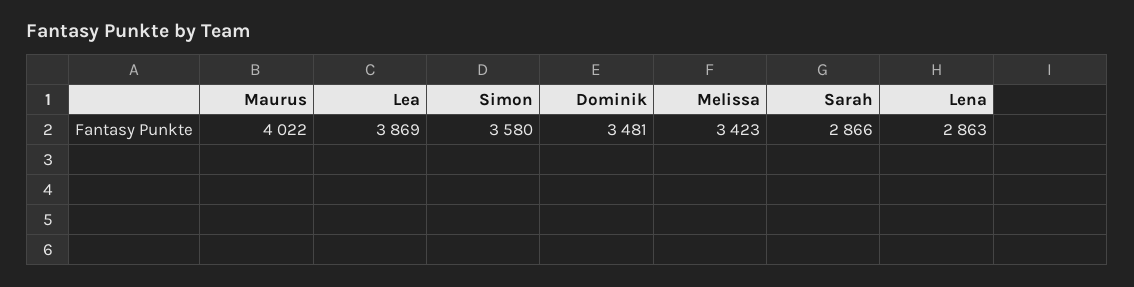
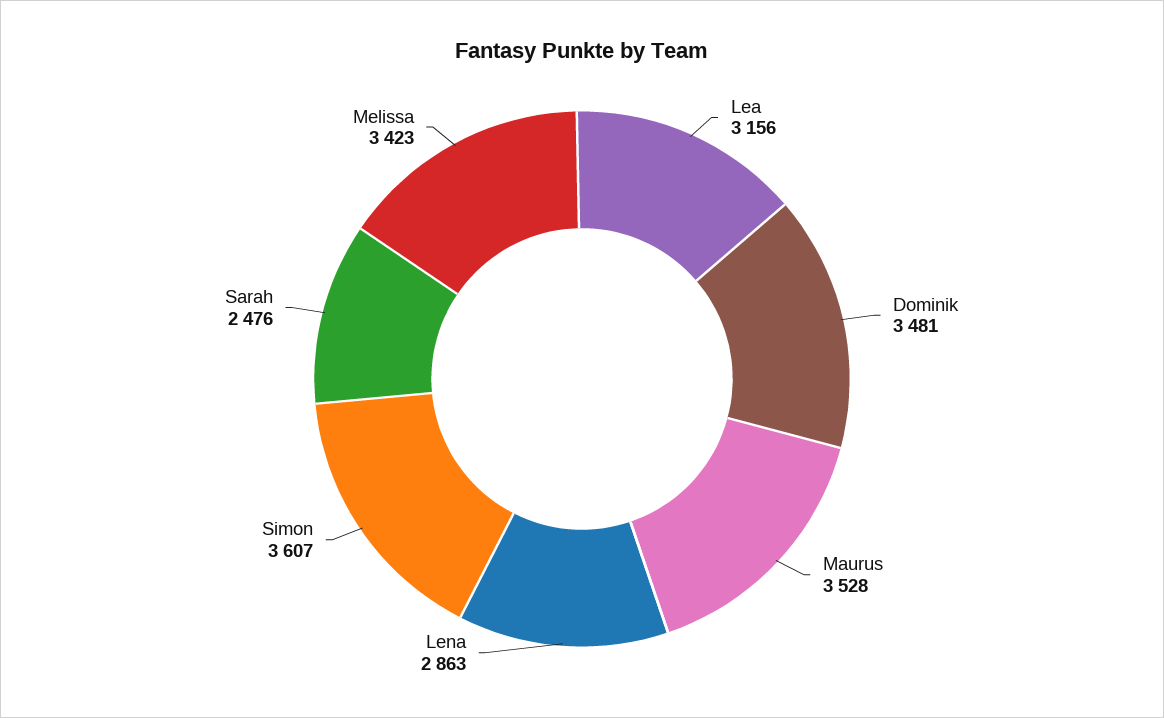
  {
-   "Maurus": 4022,
+   "Maurus": 3528,
-   "Lea": 3869,
+   "Lea": 3156,
-   "Simon": 3580,
+   "Simon": 3607,
    "Dominik": 3481,
    "Melissa": 3423,
-   "Sarah": 2866,
+   "Sarah": 2476,
    "Lena": 2863
  }

